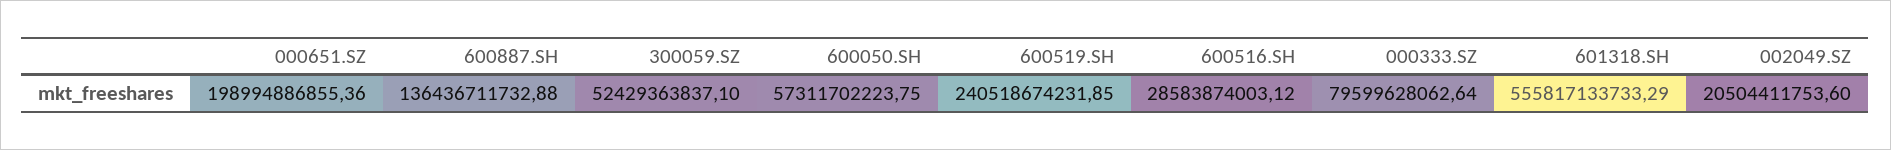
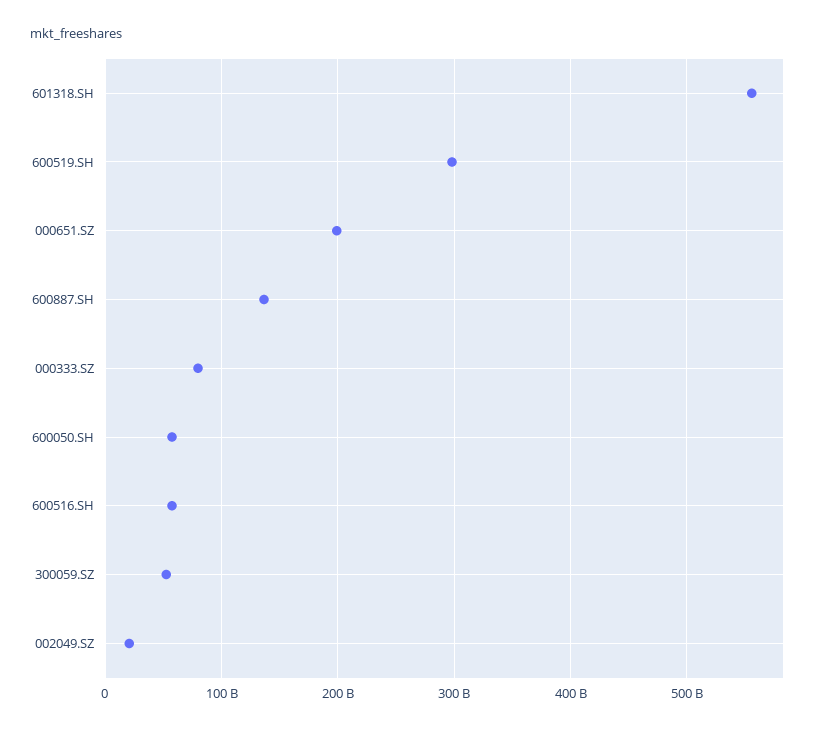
  {
    "000651.SZ": 198994886855.36,
    "600887.SH": 136436711732.88,
    "300059.SZ": 52429363837.1,
    "600050.SH": 57311702223.75,
-   "600519.SH": 240518674231.85,
+   "600519.SH": 300000000000,
-   "600516.SH": 28583874003.12,
+   "600516.SH": 60000000000,
    "000333.SZ": 79599628062.64,
    "601318.SH": 555817133733.29,
    "002049.SZ": 20504411753.6
  }

